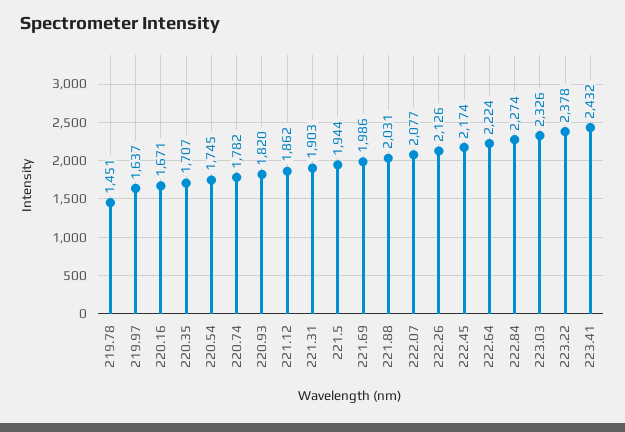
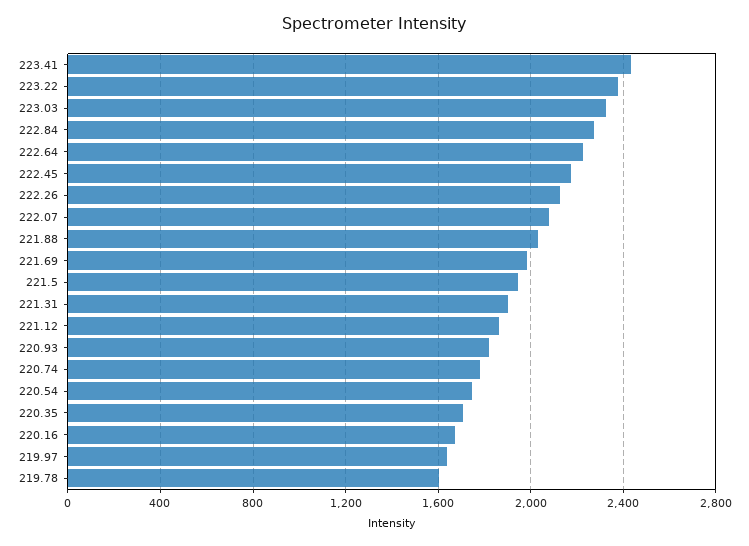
  {
-   "219.78": 1451,
+   "219.78": 1600,
    "219.97": 1637,
    "220.16": 1671,
    "220.35": 1707,
    "220.54": 1745,
    "220.74": 1782,
    "220.93": 1820,
    "221.12": 1862,
    "221.31": 1903,
    "221.5": 1944,
    "221.69": 1986,
    "221.88": 2031,
    "222.07": 2077,
    "222.26": 2126,
    "222.45": 2174,
    "222.64": 2224,
    "222.84": 2274,
    "223.03": 2326,
    "223.22": 2378,
    "223.41": 2432
  }

